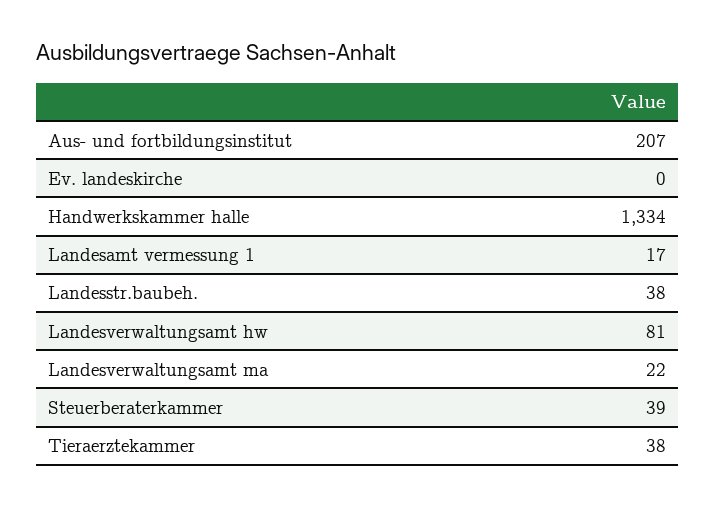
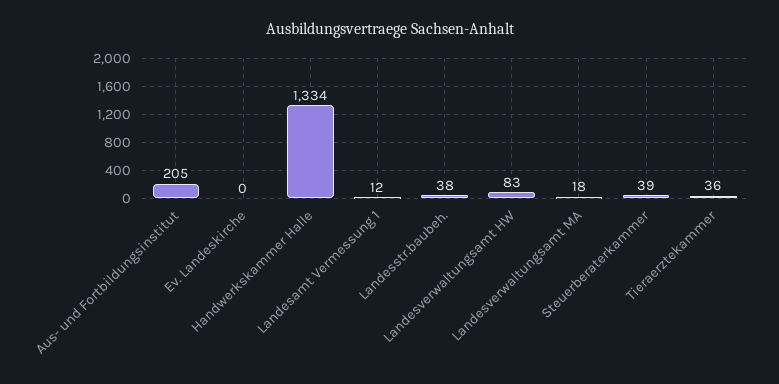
  {
-   "Aus- und fortbildungsinstitut": 207,
+   "Aus- und fortbildungsinstitut": 205,
    "Ev. landeskirche": 0,
    "Handwerkskammer halle": 1334,
-   "Landesamt vermessung 1": 17,
+   "Landesamt vermessung 1": 12,
    "Landesstr.baubeh.": 38,
-   "Landesverwaltungsamt hw": 81,
+   "Landesverwaltungsamt hw": 83,
-   "Landesverwaltungsamt ma": 22,
+   "Landesverwaltungsamt ma": 18,
    "Steuerberaterkammer": 39,
-   "Tieraerztekammer": 38
+   "Tieraerztekammer": 36
  }

